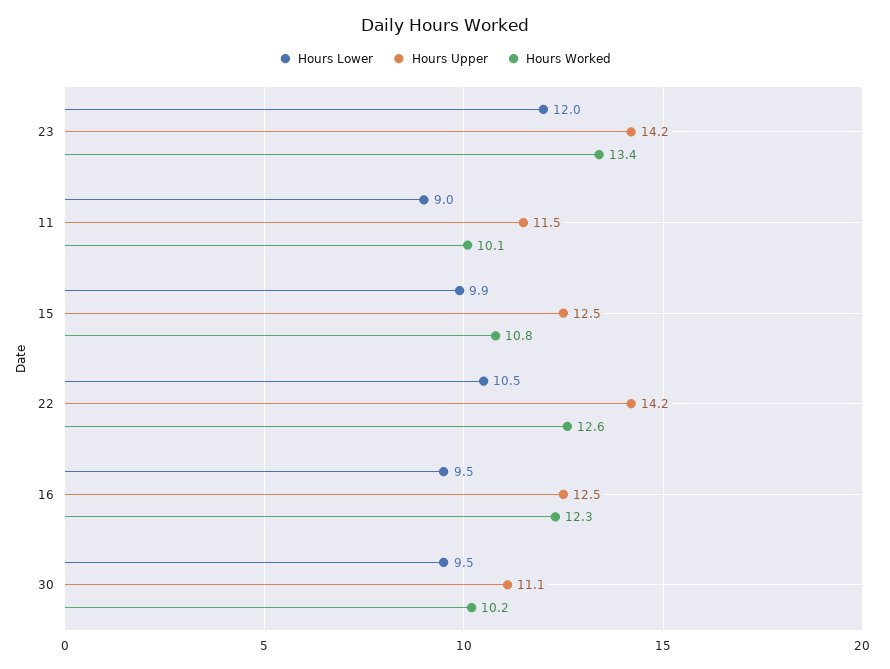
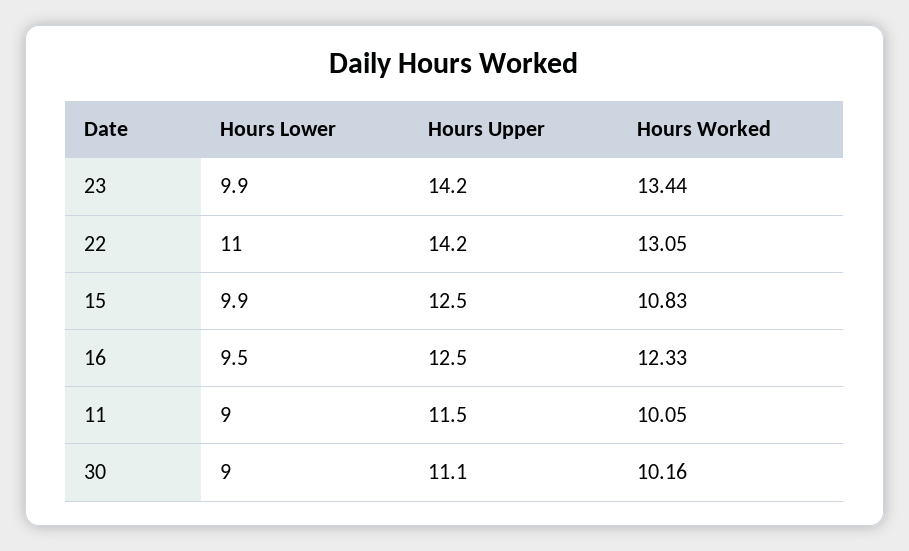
  {
    "Hours Lower": {
-     "23": 12,
+     "23": 9.9,
      "11": 9,
      "15": 9.9,
-     "22": 10.5,
+     "22": 11,
      "16": 9.5,
-     "30": 9.5
+     "30": 9
    },
    "Hours Upper": {
      "23": 14.2,
      "11": 11.5,
      "15": 12.5,
      "22": 14.2,
      "16": 12.5,
      "30": 11.1
    },
    "Hours Worked": {
      "23": 13.44,
      "11": 10.05,
      "15": 10.83,
-     "22": 12.6,
+     "22": 13.05,
      "16": 12.33,
      "30": 10.16
    }
  }

